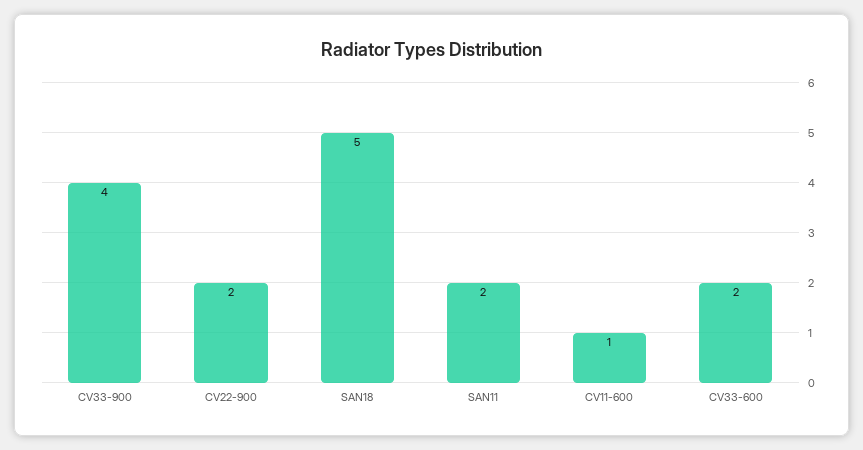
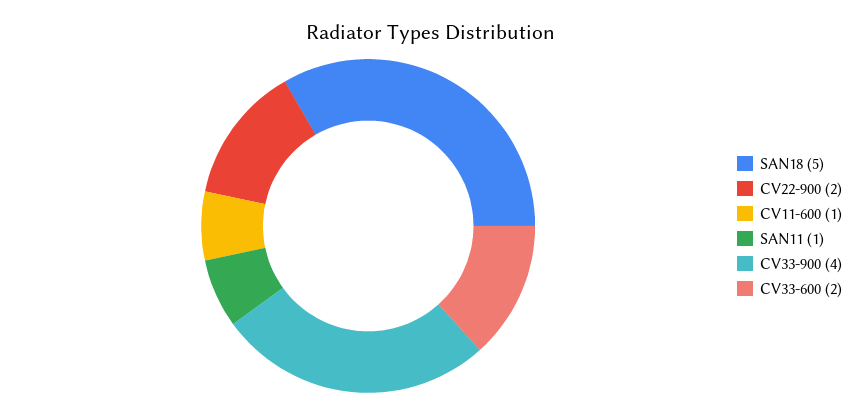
  {
    "CV33-900": 4,
    "CV22-900": 2,
    "SAN18": 5,
-   "SAN11": 2,
+   "SAN11": 1,
    "CV11-600": 1,
    "CV33-600": 2
  }

